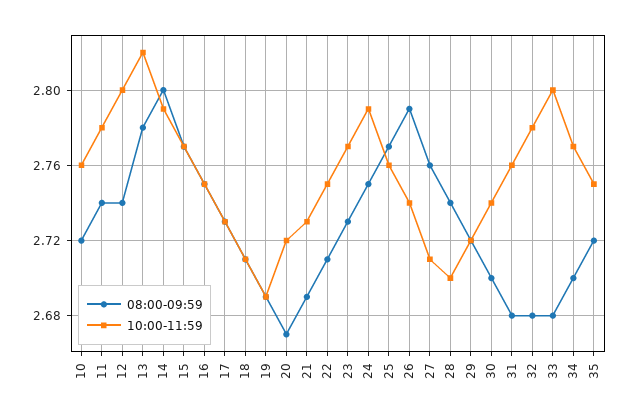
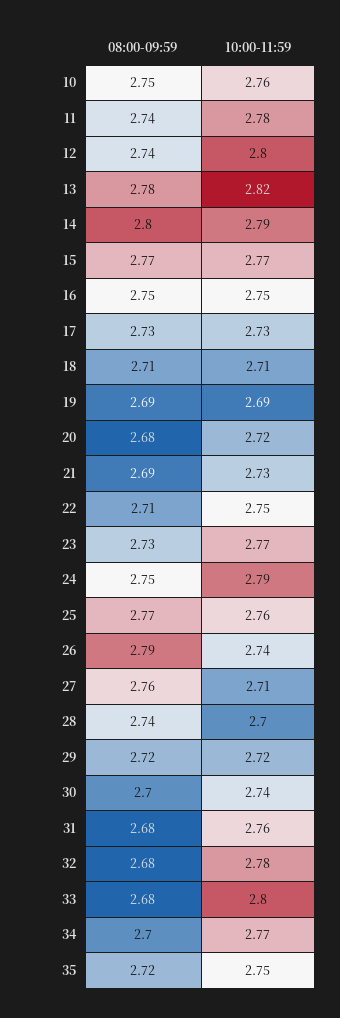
  {
    "08:00-09:59": {
-     "10": 2.72,
+     "10": 2.75,
      "11": 2.74,
      "12": 2.74,
      "13": 2.78,
      "14": 2.8,
      "15": 2.77,
      "16": 2.75,
      "17": 2.73,
      "18": 2.71,
      "19": 2.69,
-     "20": 2.67,
+     "20": 2.68,
      "21": 2.69,
      "22": 2.71,
      "23": 2.73,
      "24": 2.75,
      "25": 2.77,
      "26": 2.79,
      "27": 2.76,
      "28": 2.74,
      "29": 2.72,
      "30": 2.7,
      "31": 2.68,
      "32": 2.68,
      "33": 2.68,
      "34": 2.7,
      "35": 2.72
    },
    "10:00-11:59": {
      "10": 2.76,
      "11": 2.78,
      "12": 2.8,
      "13": 2.82,
      "14": 2.79,
      "15": 2.77,
      "16": 2.75,
      "17": 2.73,
      "18": 2.71,
      "19": 2.69,
      "20": 2.72,
      "21": 2.73,
      "22": 2.75,
      "23": 2.77,
      "24": 2.79,
      "25": 2.76,
      "26": 2.74,
      "27": 2.71,
      "28": 2.7,
      "29": 2.72,
      "30": 2.74,
      "31": 2.76,
      "32": 2.78,
      "33": 2.8,
      "34": 2.77,
      "35": 2.75
    }
  }

